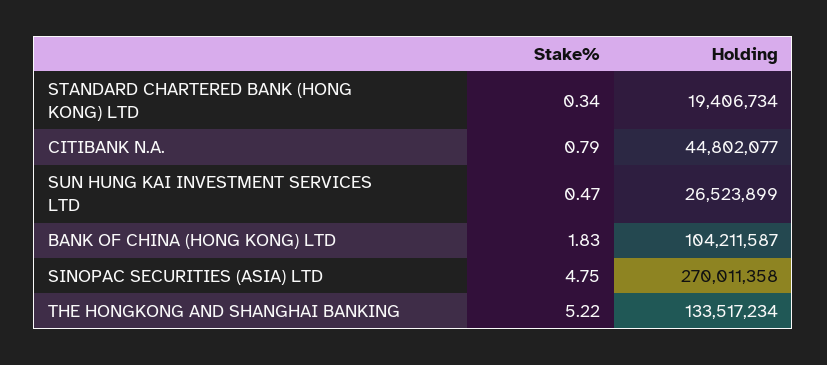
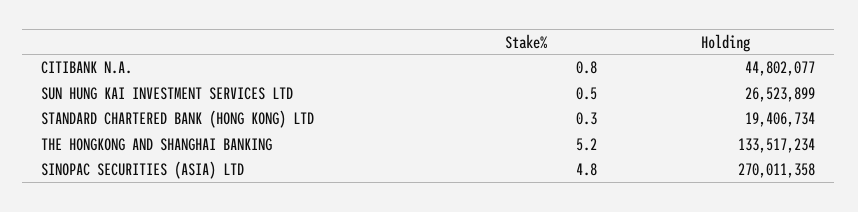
  {
    "Stake%": {
      "STANDARD CHARTERED BANK (HONG KONG) LTD": 0.34,
      "CITIBANK N.A.": 0.79,
      "SUN HUNG KAI INVESTMENT SERVICES LTD": 0.47,
-     "BANK OF CHINA (HONG KONG) LTD": 1.83,
      "SINOPAC SECURITIES (ASIA) LTD": 4.75,
      "THE HONGKONG AND SHANGHAI BANKING": 5.22
    },
    "Holding": {
      "STANDARD CHARTERED BANK (HONG KONG) LTD": 19406734,
      "CITIBANK N.A.": 44802077,
      "SUN HUNG KAI INVESTMENT SERVICES LTD": 26523899,
-     "BANK OF CHINA (HONG KONG) LTD": 104211587,
      "SINOPAC SECURITIES (ASIA) LTD": 270011358,
      "THE HONGKONG AND SHANGHAI BANKING": 133517234
    }
  }

